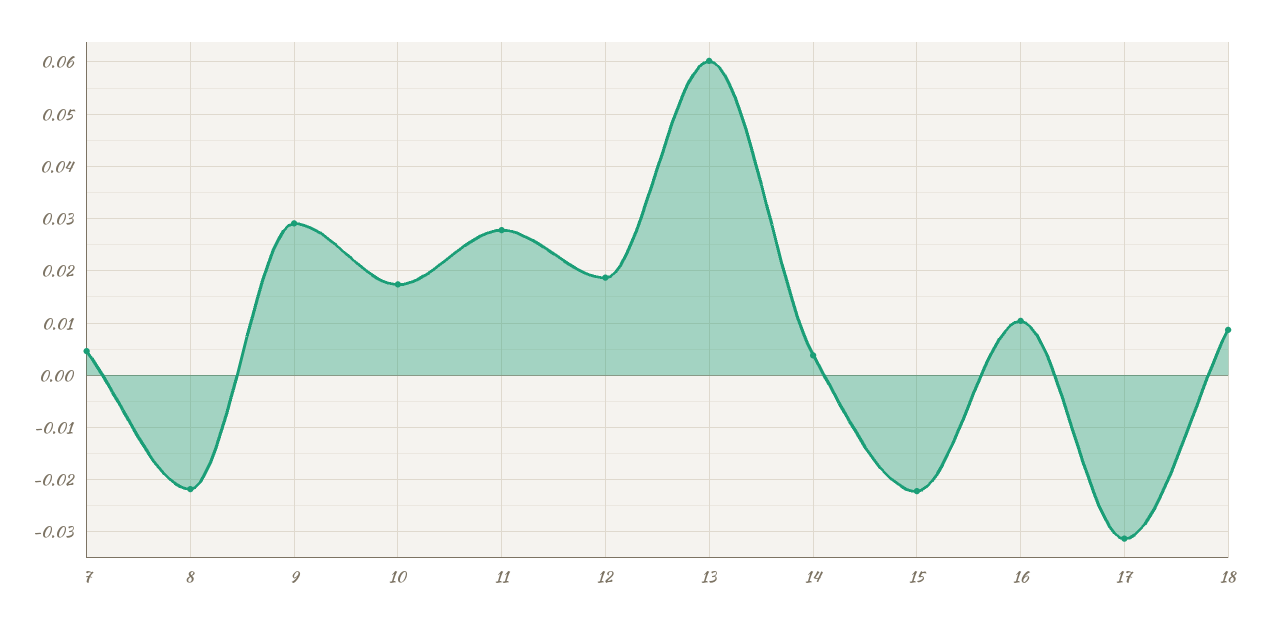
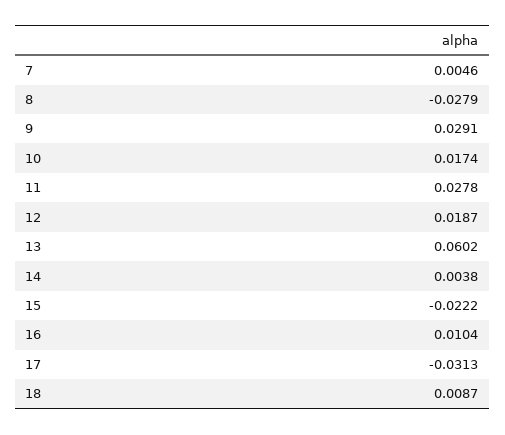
  {
    "7": 0.0046,
-   "8": -0.022,
+   "8": -0.0279,
    "9": 0.0291,
    "10": 0.0174,
    "11": 0.0278,
    "12": 0.0187,
    "13": 0.0602,
    "14": 0.0038,
    "15": -0.0222,
    "16": 0.0104,
    "17": -0.0313,
    "18": 0.0087
  }

